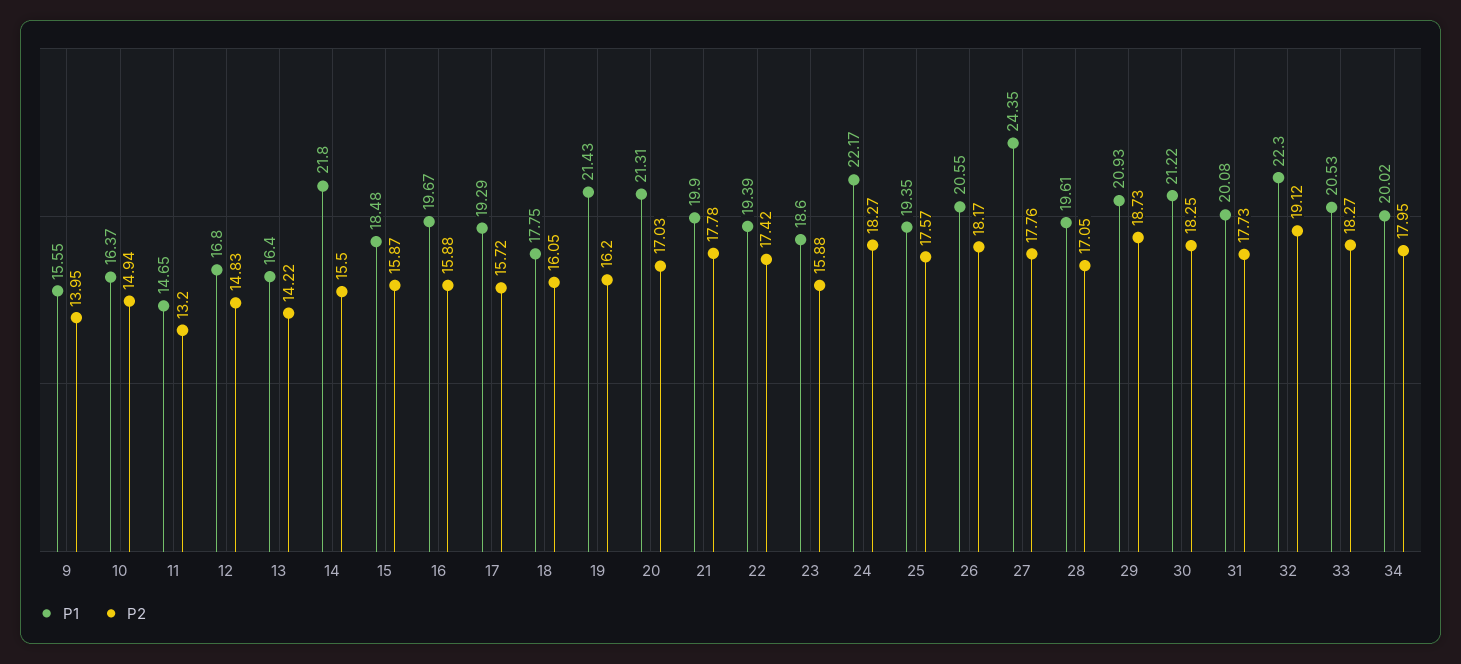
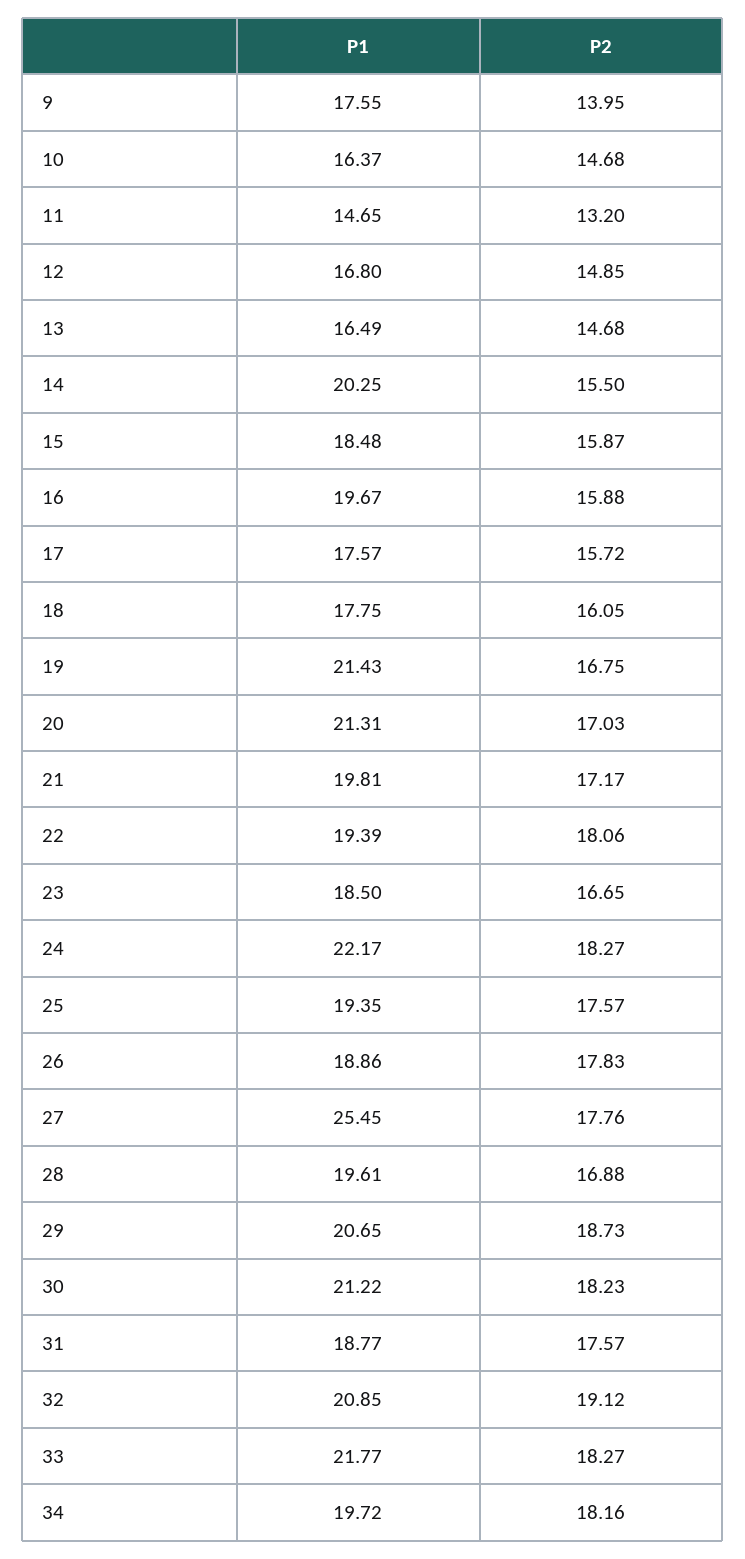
  {
    "P1": {
-     "9": 15.55,
+     "9": 17.55,
      "10": 16.37,
      "11": 14.65,
      "12": 16.8,
-     "13": 16.4,
+     "13": 16.49,
-     "14": 21.8,
+     "14": 20.25,
      "15": 18.48,
      "16": 19.67,
-     "17": 19.29,
+     "17": 17.57,
      "18": 17.75,
      "19": 21.43,
      "20": 21.31,
-     "21": 19.9,
+     "21": 19.81,
      "22": 19.39,
-     "23": 18.6,
+     "23": 18.5,
      "24": 22.17,
      "25": 19.35,
-     "26": 20.55,
+     "26": 18.86,
-     "27": 24.35,
+     "27": 25.45,
      "28": 19.61,
-     "29": 20.93,
+     "29": 20.65,
      "30": 21.22,
-     "31": 20.08,
+     "31": 18.77,
-     "32": 22.3,
+     "32": 20.85,
-     "33": 20.53,
+     "33": 21.77,
-     "34": 20.02
+     "34": 19.72
    },
    "P2": {
      "9": 13.95,
-     "10": 14.94,
+     "10": 14.68,
      "11": 13.2,
-     "12": 14.83,
+     "12": 14.85,
-     "13": 14.22,
+     "13": 14.68,
      "14": 15.5,
      "15": 15.87,
      "16": 15.88,
      "17": 15.72,
      "18": 16.05,
-     "19": 16.2,
+     "19": 16.75,
      "20": 17.03,
-     "21": 17.78,
+     "21": 17.17,
-     "22": 17.42,
+     "22": 18.06,
-     "23": 15.88,
+     "23": 16.65,
      "24": 18.27,
      "25": 17.57,
-     "26": 18.17,
+     "26": 17.83,
      "27": 17.76,
-     "28": 17.05,
+     "28": 16.88,
      "29": 18.73,
-     "30": 18.25,
+     "30": 18.23,
-     "31": 17.73,
+     "31": 17.57,
      "32": 19.12,
      "33": 18.27,
-     "34": 17.95
+     "34": 18.16
    }
  }

